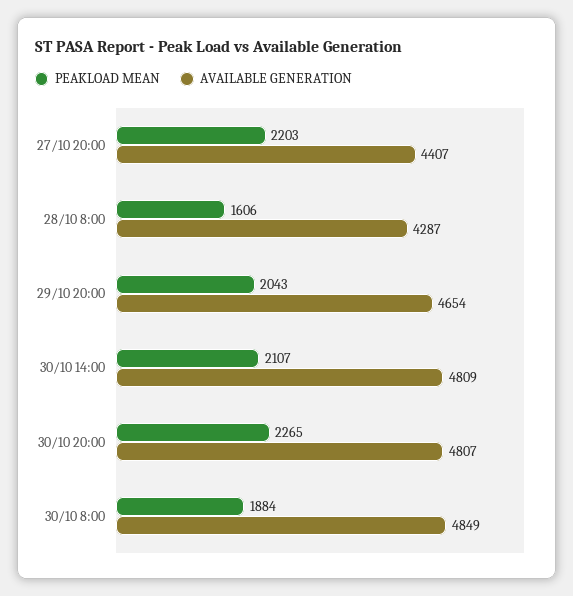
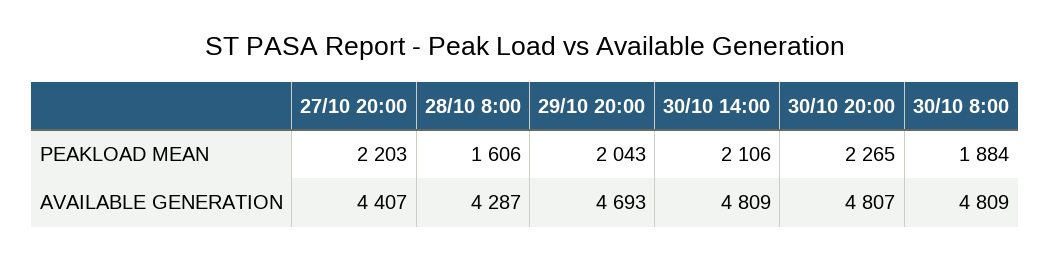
  {
    "PEAKLOAD MEAN": {
      "27/10 20:00": 2203,
      "28/10 8:00": 1606,
      "29/10 20:00": 2043,
-     "30/10 14:00": 2107,
+     "30/10 14:00": 2106,
      "30/10 20:00": 2265,
      "30/10 8:00": 1884
    },
    "AVAILABLE GENERATION": {
      "27/10 20:00": 4407,
      "28/10 8:00": 4287,
-     "29/10 20:00": 4654,
+     "29/10 20:00": 4693,
      "30/10 14:00": 4809,
      "30/10 20:00": 4807,
-     "30/10 8:00": 4849
+     "30/10 8:00": 4809
    }
  }

